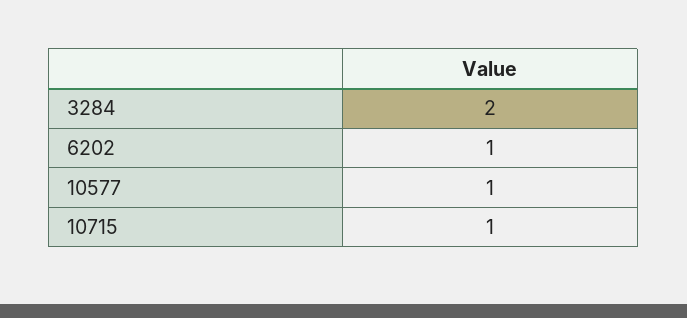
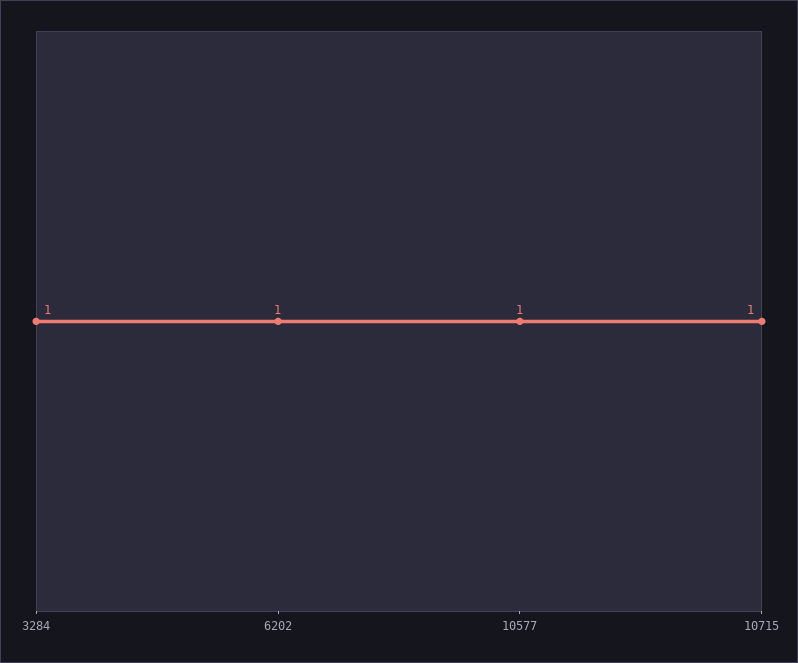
  {
-   "3284": 2,
+   "3284": 1,
    "6202": 1,
    "10577": 1,
    "10715": 1
  }

